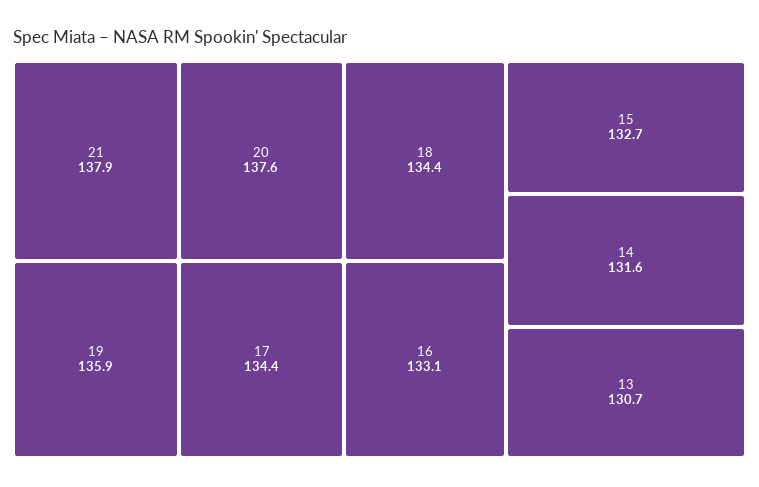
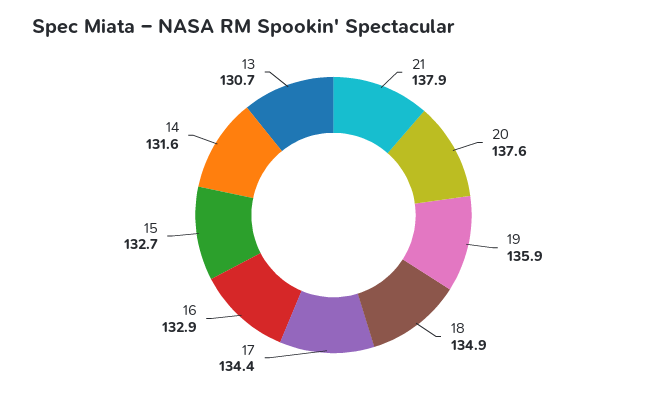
  {
    "21": 137.9,
    "20": 137.6,
    "19": 135.9,
    "17": 134.4,
-   "18": 134.4,
+   "18": 134.9,
-   "16": 133.1,
+   "16": 132.9,
    "15": 132.7,
    "14": 131.6,
    "13": 130.7
  }

